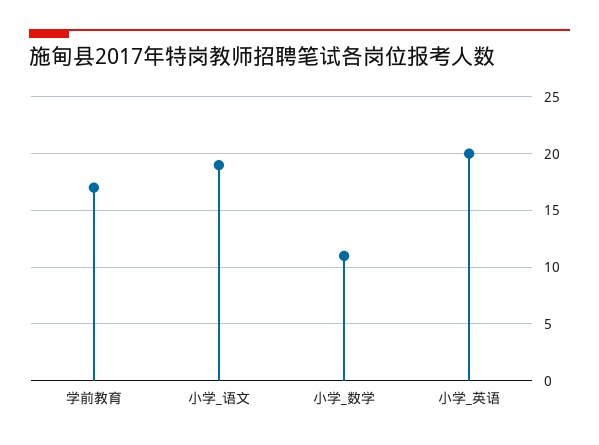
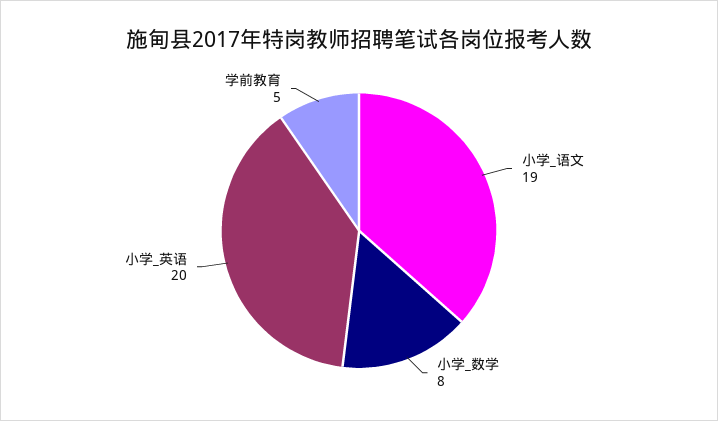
  {
-   "学前教育": 17,
+   "学前教育": 5,
    "小学_语文": 19,
-   "小学_数学": 11,
+   "小学_数学": 8,
    "小学_英语": 20
  }

